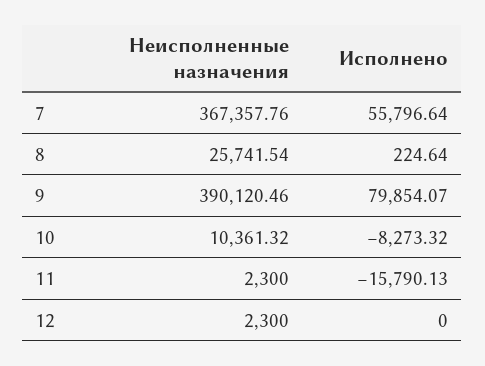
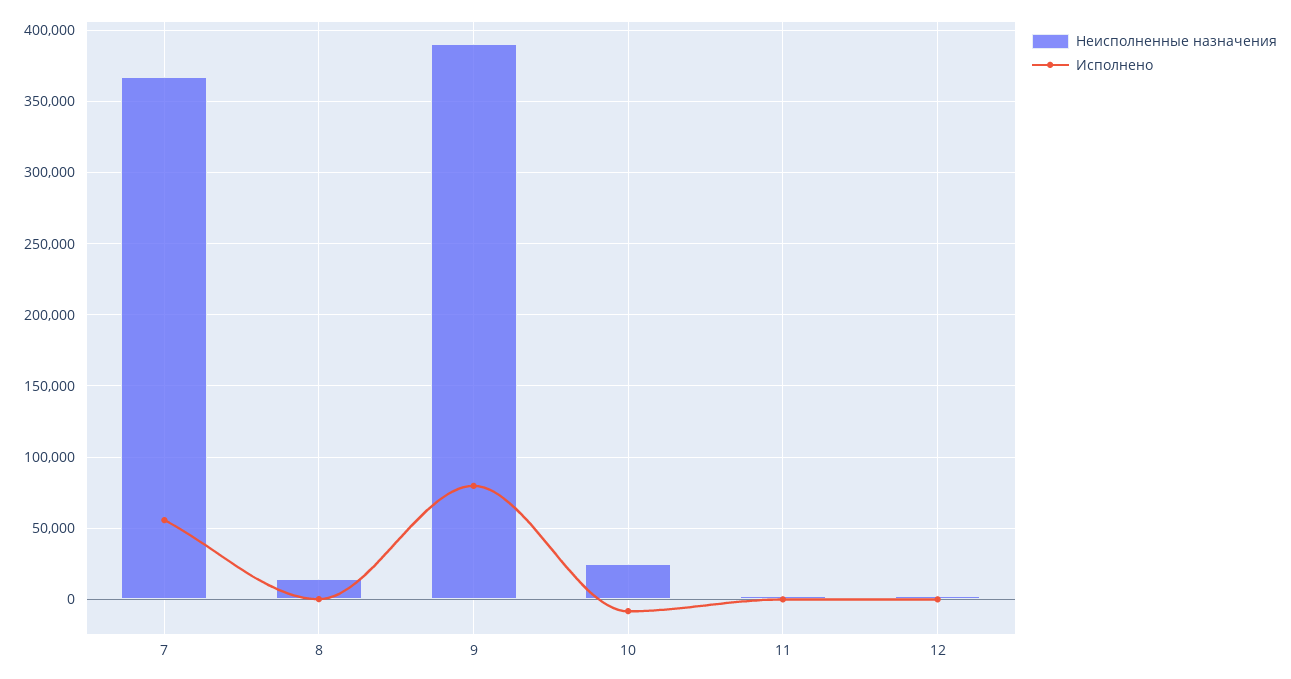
  {
    "Неисполненные назначения": {
      "7": 367357.76,
-     "8": 25741.54,
+     "8": 15000,
      "9": 390120.46,
-     "10": 10361.32,
+     "10": 25000,
      "11": 2300,
      "12": 2300
    },
    "Исполнено": {
      "7": 55796.64,
      "8": 224.64,
      "9": 79854.07,
      "10": -8273.32,
-     "11": -15790.13,
+     "11": 0,
      "12": 0
    }
  }

